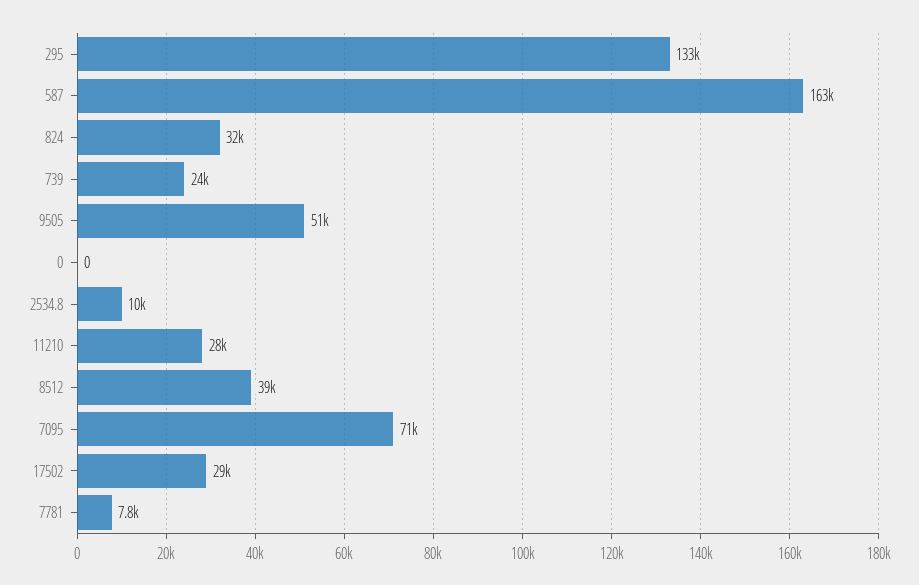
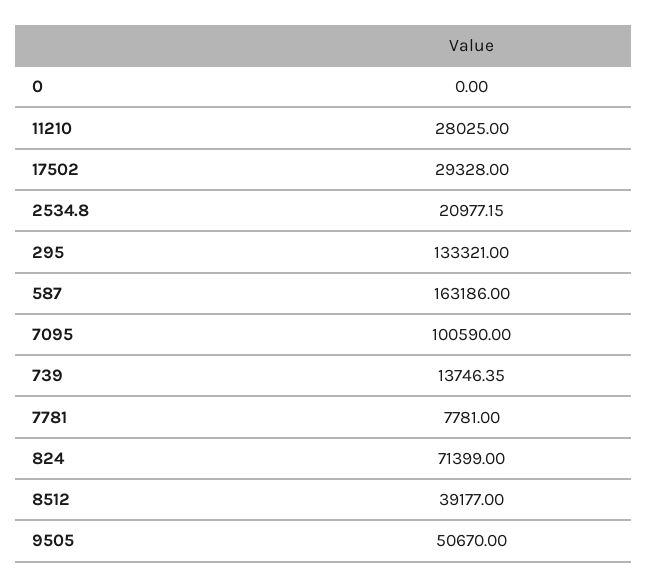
  {
    "295": 133321,
    "587": 163186,
-   "824": 32000,
+   "824": 71399,
-   "739": 24000,
+   "739": 13746.35,
    "9505": 50670,
    "0": 0,
-   "2534.8": 10000,
+   "2534.8": 20977.15,
    "11210": 28025,
    "8512": 39177,
-   "7095": 71000,
+   "7095": 100590,
    "17502": 29328,
    "7781": 7781
  }

